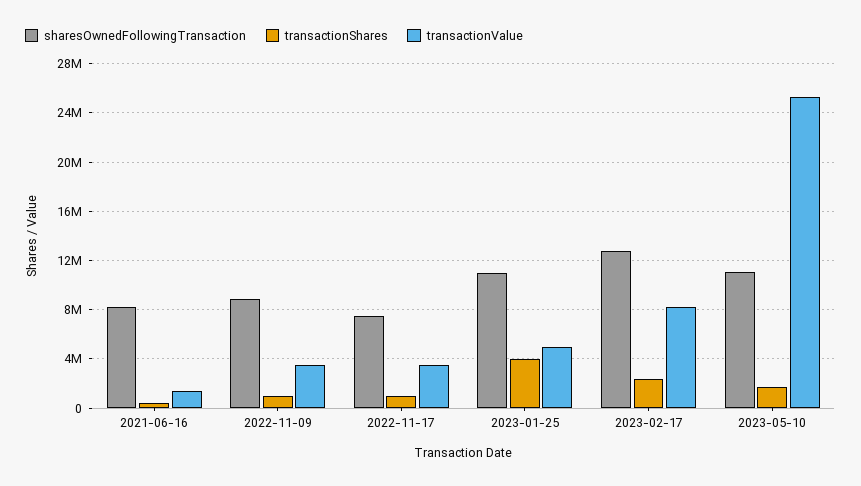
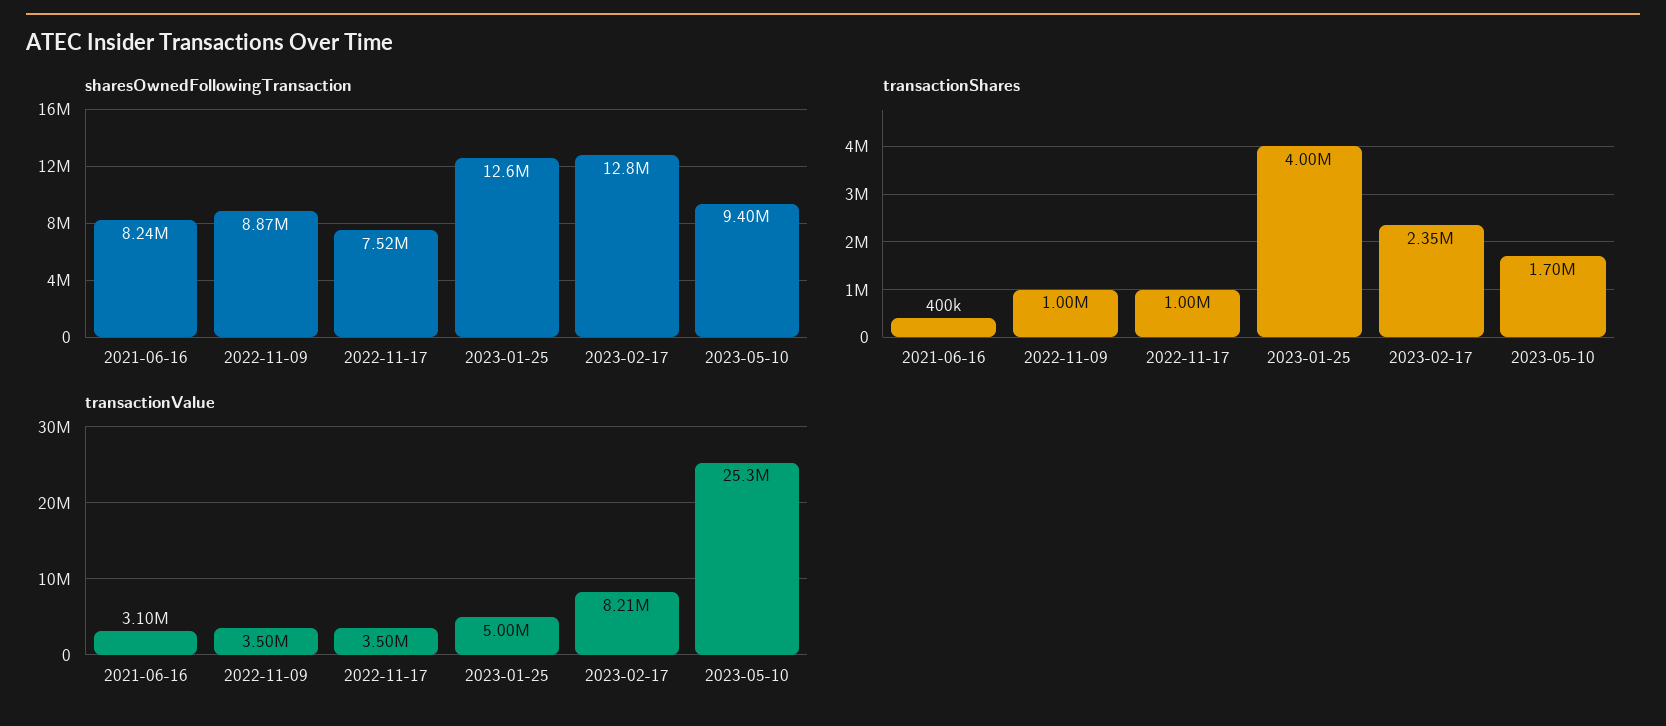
  {
    "sharesOwnedFollowingTransaction": {
      "2021-06-16": 8240000,
      "2022-11-09": 8870000,
      "2022-11-17": 7520000,
-     "2023-01-25": 11000000,
+     "2023-01-25": 12600000,
      "2023-02-17": 12800000,
-     "2023-05-10": 11000000
+     "2023-05-10": 9400000
    },
    "transactionShares": {
      "2021-06-16": 400000,
      "2022-11-09": 1000000,
      "2022-11-17": 1000000,
      "2023-01-25": 4000000,
      "2023-02-17": 2350000,
      "2023-05-10": 1700000
    },
    "transactionValue": {
-     "2021-06-16": 1500000,
+     "2021-06-16": 3100000,
      "2022-11-09": 3500000,
      "2022-11-17": 3500000,
      "2023-01-25": 5000000,
      "2023-02-17": 8210000,
      "2023-05-10": 25300000
    }
  }

